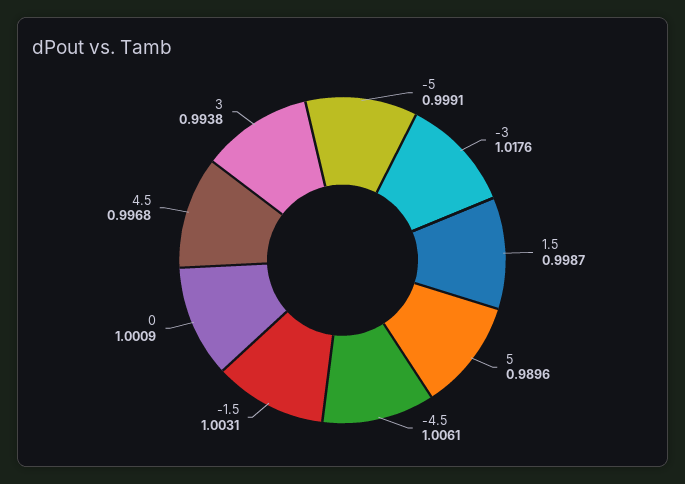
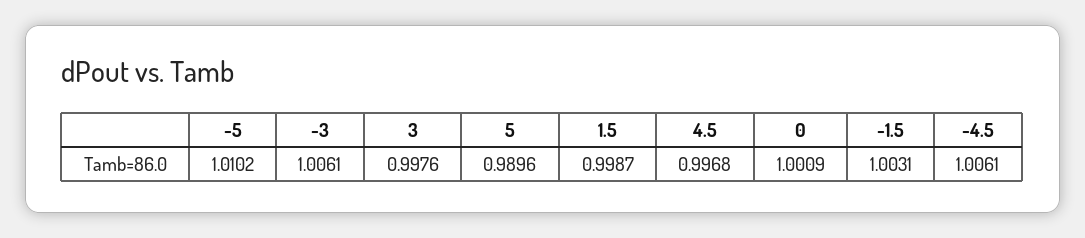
  {
-   "-5": 0.9991,
+   "-5": 1.0102,
-   "-3": 1.0176,
+   "-3": 1.0061,
    "1.5": 0.9987,
    "5": 0.9896,
    "-4.5": 1.0061,
    "-1.5": 1.0031,
    "0": 1.0009,
    "4.5": 0.9968,
-   "3": 0.9938
+   "3": 0.9976
  }

